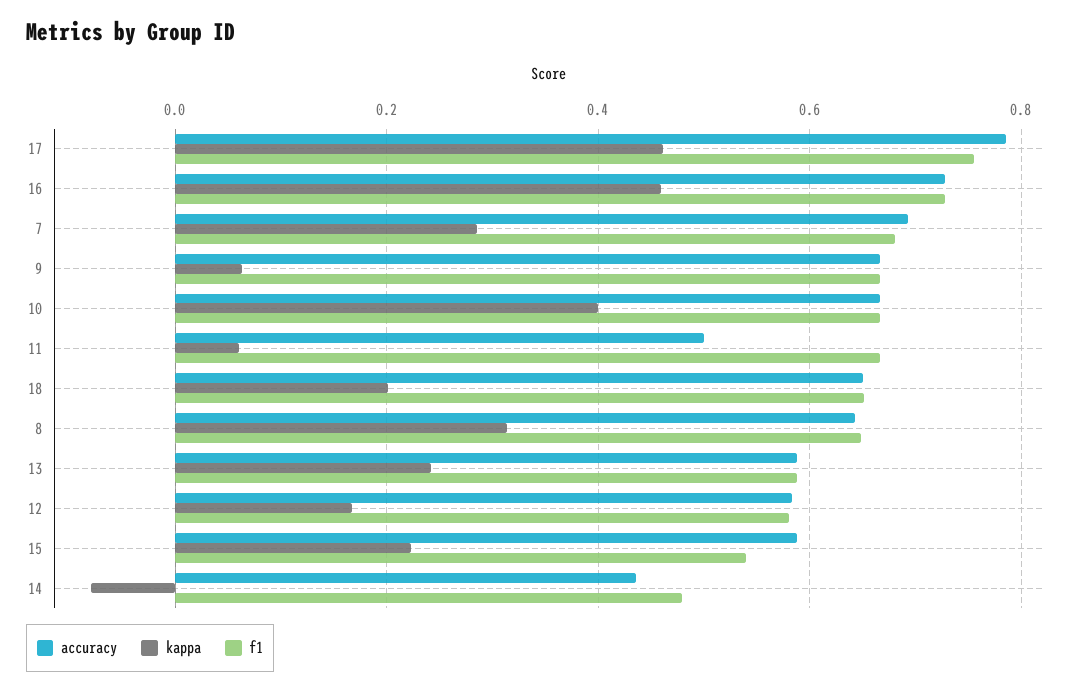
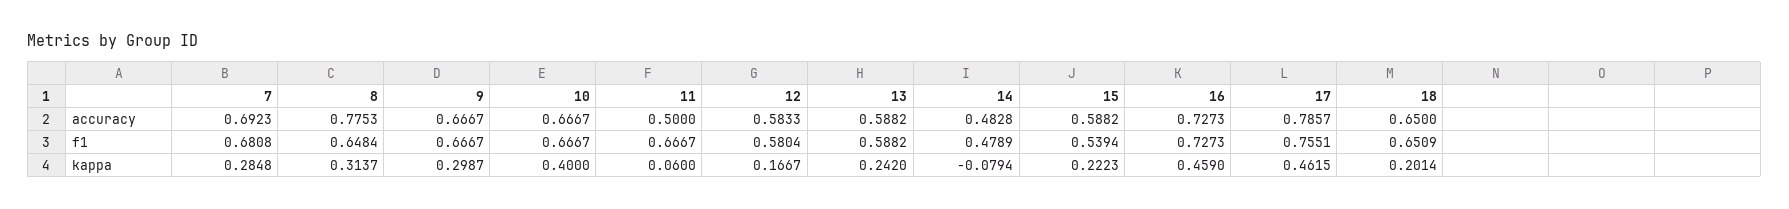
  {
    "accuracy": {
      "17": 0.7857,
      "16": 0.7273,
      "7": 0.6923,
      "9": 0.6667,
      "10": 0.6667,
      "11": 0.5,
      "18": 0.65,
-     "8": 0.64,
+     "8": 0.7753,
      "13": 0.5882,
      "12": 0.5833,
      "15": 0.5882,
-     "14": 0.44
+     "14": 0.4828
    },
    "kappa": {
      "17": 0.4615,
      "16": 0.459,
      "7": 0.2848,
-     "9": 0.06,
+     "9": 0.2987,
      "10": 0.4,
      "11": 0.06,
      "18": 0.2014,
      "8": 0.3137,
      "13": 0.242,
      "12": 0.1667,
      "15": 0.2223,
      "14": -0.0794
    },
    "f1": {
      "17": 0.7551,
      "16": 0.7273,
      "7": 0.6808,
      "9": 0.6667,
      "10": 0.6667,
      "11": 0.6667,
      "18": 0.6509,
      "8": 0.6484,
      "13": 0.5882,
      "12": 0.5804,
      "15": 0.5394,
      "14": 0.4789
    }
  }

